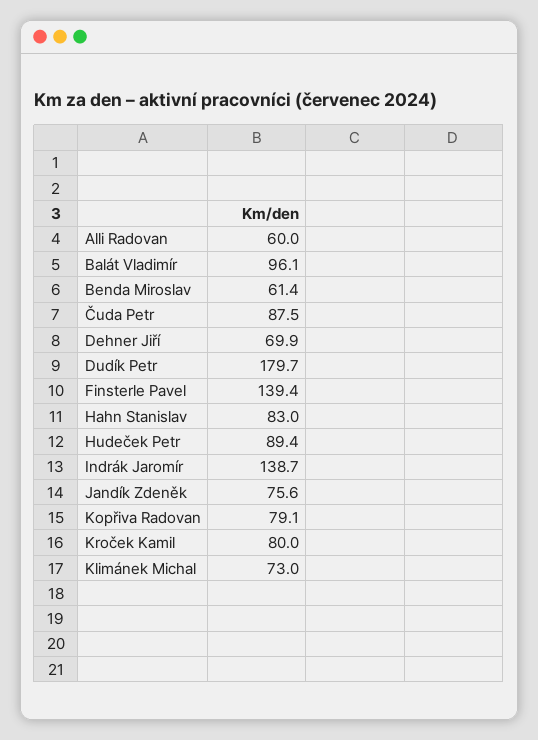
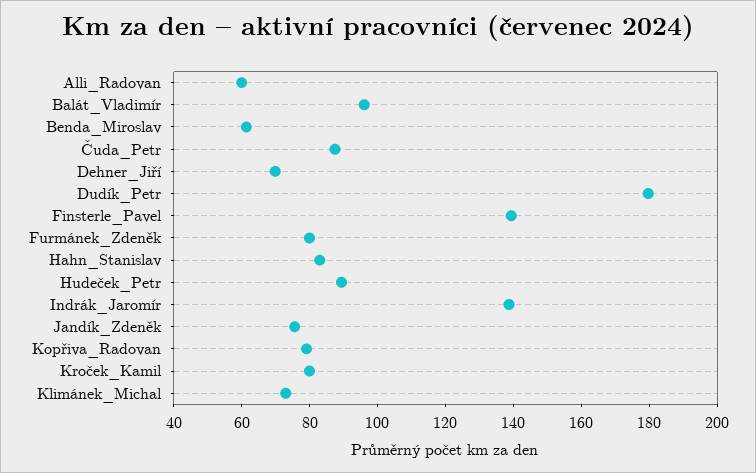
  {
    "Alli Radovan": 60,
    "Balát Vladimír": 96.1,
    "Benda Miroslav": 61.4,
    "Čuda Petr": 87.5,
    "Dehner Jiří": 69.9,
    "Dudík Petr": 179.7,
    "Finsterle Pavel": 139.4,
    "Hahn Stanislav": 83,
    "Hudeček Petr": 89.4,
    "Indrák Jaromír": 138.7,
    "Jandík Zdeněk": 75.6,
    "Kopřiva Radovan": 79.1,
    "Kroček Kamil": 80,
-   "Klimánek Michal": 73
+   "Klimánek Michal": 73,
+   "Furmánek_Zdeněk": 80
  }

